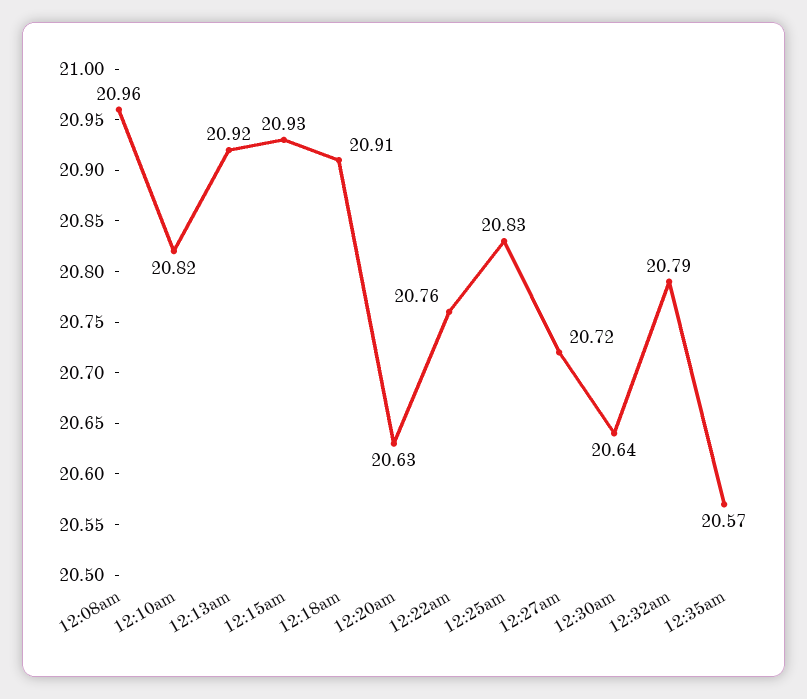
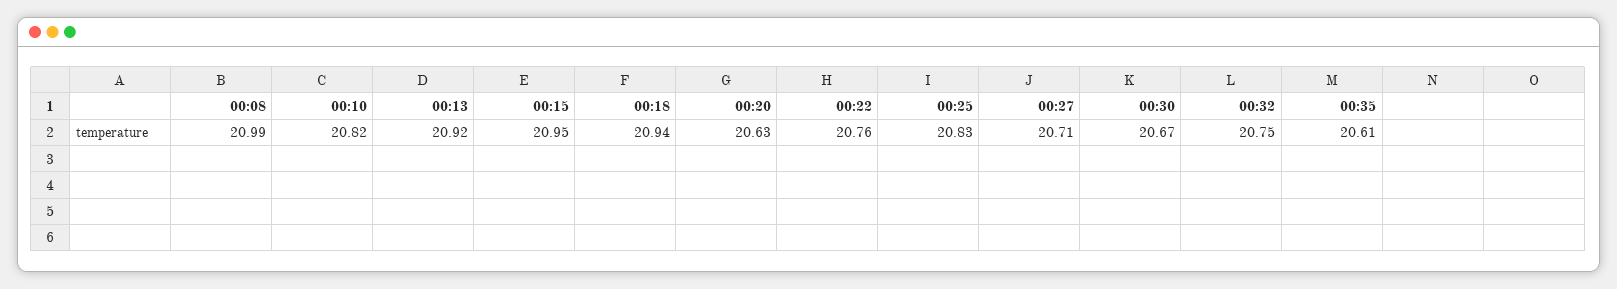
  {
-   "12:08am": 20.96,
+   "12:08am": 20.99,
    "12:10am": 20.82,
    "12:13am": 20.92,
-   "12:15am": 20.93,
+   "12:15am": 20.95,
-   "12:18am": 20.91,
+   "12:18am": 20.94,
    "12:20am": 20.63,
    "12:22am": 20.76,
    "12:25am": 20.83,
-   "12:27am": 20.72,
+   "12:27am": 20.71,
-   "12:30am": 20.64,
+   "12:30am": 20.67,
-   "12:32am": 20.79,
+   "12:32am": 20.75,
-   "12:35am": 20.57
+   "12:35am": 20.61
  }

